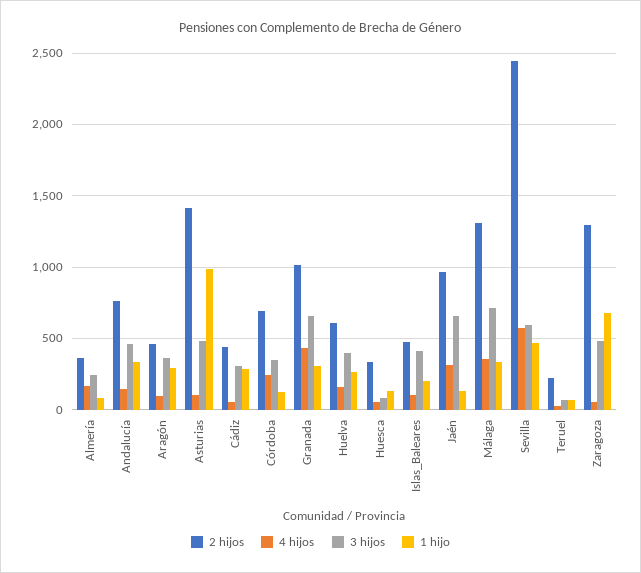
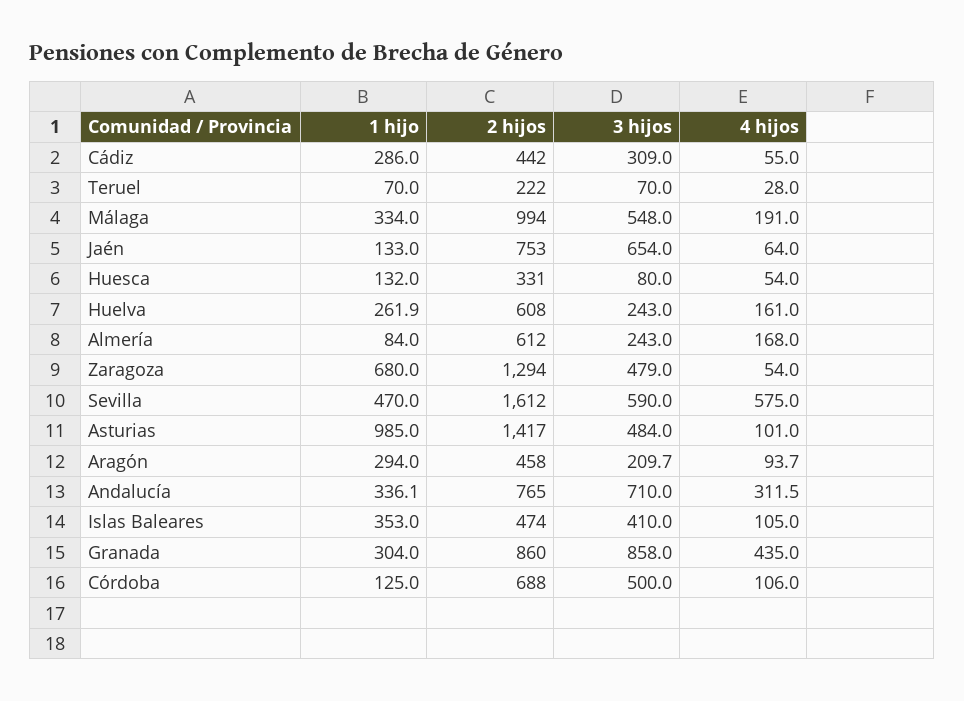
  {
    "2 hijos": {
-     "Almería": 350,
+     "Almería": 612,
      "Andalucía": 765,
      "Aragón": 458,
      "Asturias": 1417,
      "Cádiz": 442,
      "Córdoba": 688,
-     "Granada": 1000,
+     "Granada": 860,
      "Huelva": 608,
      "Huesca": 331,
      "Islas_Baleares": 474,
-     "Jaén": 950,
+     "Jaén": 753,
-     "Málaga": 1300,
+     "Málaga": 994,
-     "Sevilla": 2450,
+     "Sevilla": 1612,
      "Teruel": 222,
      "Zaragoza": 1294
    },
    "4 hijos": {
      "Almería": 168,
-     "Andalucía": 150,
+     "Andalucía": 311.5,
      "Aragón": 93.7,
      "Asturias": 101,
      "Cádiz": 55,
-     "Córdoba": 250,
+     "Córdoba": 106,
      "Granada": 435,
      "Huelva": 161,
      "Huesca": 54,
      "Islas_Baleares": 105,
-     "Jaén": 300,
+     "Jaén": 64,
-     "Málaga": 350,
+     "Málaga": 191,
      "Sevilla": 575,
      "Teruel": 28,
      "Zaragoza": 54
    },
    "3 hijos": {
      "Almería": 243,
-     "Andalucía": 450,
+     "Andalucía": 710,
-     "Aragón": 350,
+     "Aragón": 209.7,
      "Asturias": 484,
      "Cádiz": 309,
-     "Córdoba": 350,
+     "Córdoba": 500,
-     "Granada": 650,
+     "Granada": 858,
-     "Huelva": 400,
+     "Huelva": 243,
      "Huesca": 80,
      "Islas_Baleares": 410,
      "Jaén": 654,
-     "Málaga": 700,
+     "Málaga": 548,
      "Sevilla": 590,
      "Teruel": 70,
      "Zaragoza": 479
    },
    "1 hijo": {
      "Almería": 84,
      "Andalucía": 336.1,
      "Aragón": 294,
      "Asturias": 985,
      "Cádiz": 286,
      "Córdoba": 125,
      "Granada": 304,
      "Huelva": 261.9,
      "Huesca": 132,
-     "Islas_Baleares": 200,
+     "Islas_Baleares": 353,
      "Jaén": 133,
      "Málaga": 334,
      "Sevilla": 470,
      "Teruel": 70,
      "Zaragoza": 680
    }
  }

